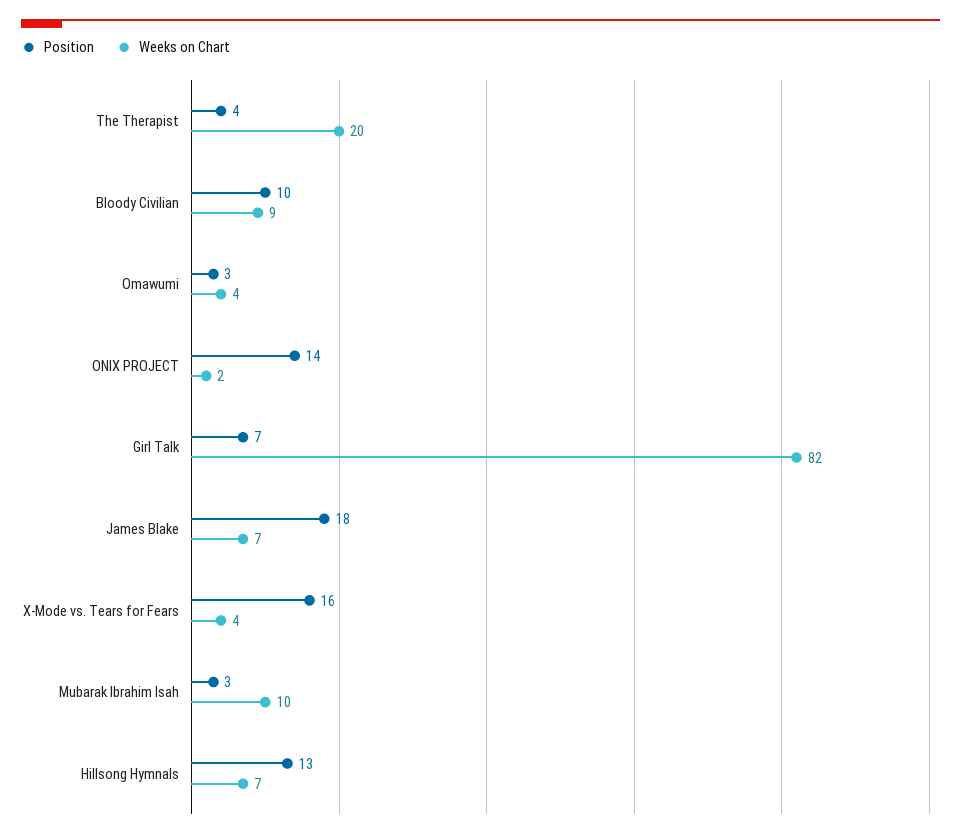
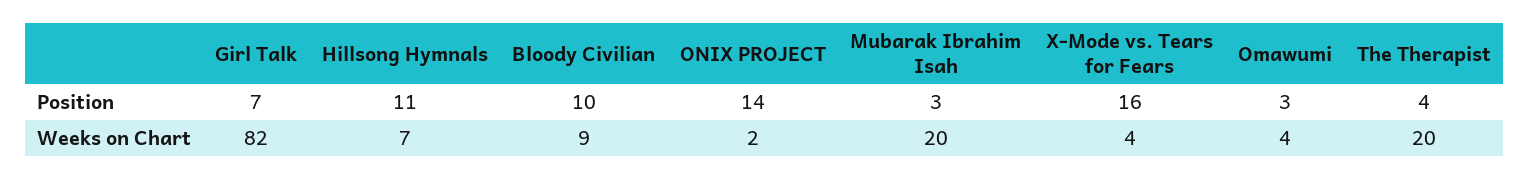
  {
    "Position": {
      "The Therapist": 4,
      "Bloody Civilian": 10,
      "Omawumi": 3,
      "ONIX PROJECT": 14,
      "Girl Talk": 7,
-     "James Blake": 18,
      "X-Mode vs. Tears for Fears": 16,
      "Mubarak Ibrahim Isah": 3,
-     "Hillsong Hymnals": 13
+     "Hillsong Hymnals": 11
    },
    "Weeks on Chart": {
      "The Therapist": 20,
      "Bloody Civilian": 9,
      "Omawumi": 4,
      "ONIX PROJECT": 2,
      "Girl Talk": 82,
-     "James Blake": 7,
      "X-Mode vs. Tears for Fears": 4,
-     "Mubarak Ibrahim Isah": 10,
+     "Mubarak Ibrahim Isah": 20,
      "Hillsong Hymnals": 7
    }
  }

